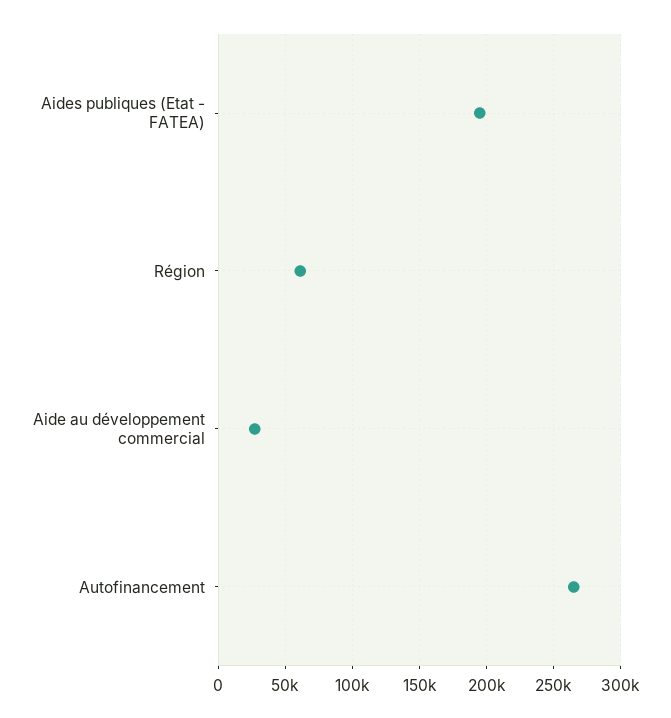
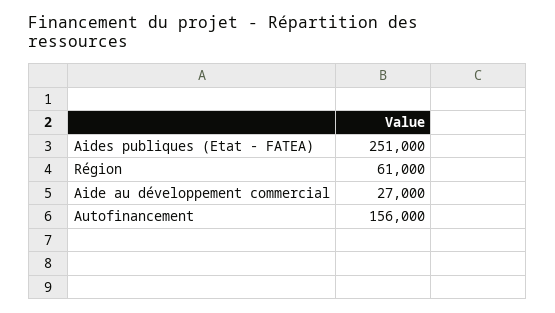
  {
-   "Aides publiques (Etat - FATEA)": 195000,
+   "Aides publiques (Etat - FATEA)": 251000,
    "Région": 61000,
    "Aide au développement commercial": 27000,
-   "Autofinancement": 265000
+   "Autofinancement": 156000
  }

